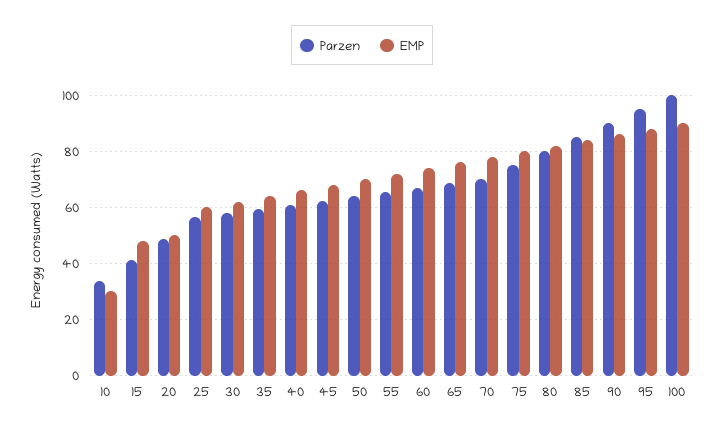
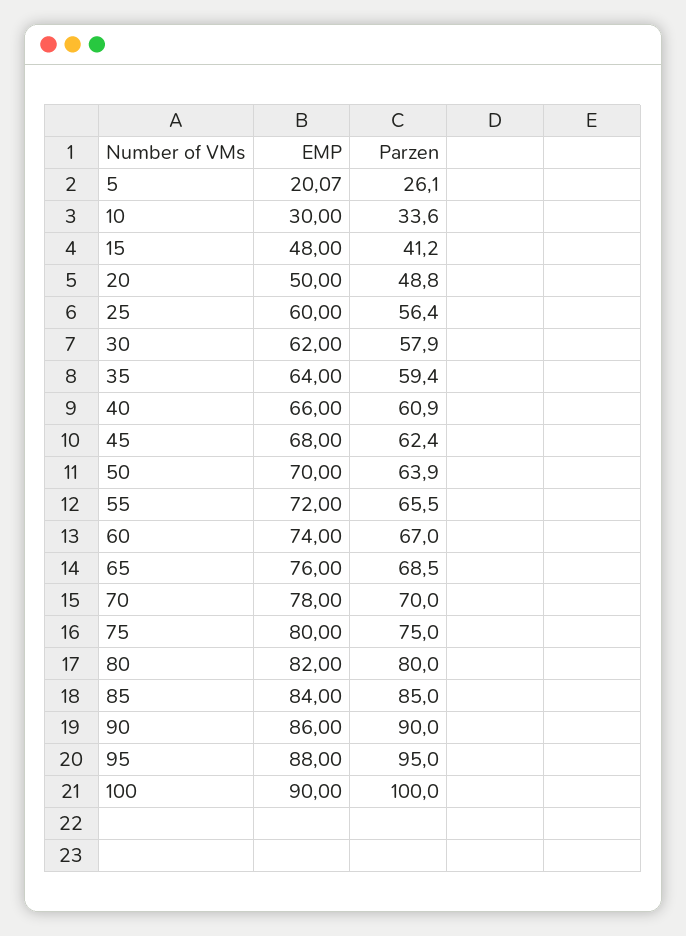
  {
    "Parzen": {
      "10": 33.6,
      "15": 41.2,
      "20": 48.8,
      "25": 56.4,
      "30": 57.9,
      "35": 59.4,
      "40": 60.9,
      "45": 62.4,
      "50": 63.9,
      "55": 65.5,
      "60": 67,
      "65": 68.5,
      "70": 70,
      "75": 75,
      "80": 80,
      "85": 85,
      "90": 90,
      "95": 95,
-     "100": 100
+     "100": 100,
+     "5": 26.1
    },
    "EMP": {
      "10": 30,
      "15": 48,
      "20": 50,
      "25": 60,
      "30": 62,
      "35": 64,
      "40": 66,
      "45": 68,
      "50": 70,
      "55": 72,
      "60": 74,
      "65": 76,
      "70": 78,
      "75": 80,
      "80": 82,
      "85": 84,
      "90": 86,
      "95": 88,
-     "100": 90
+     "100": 90,
+     "5": 20.07
    }
  }

